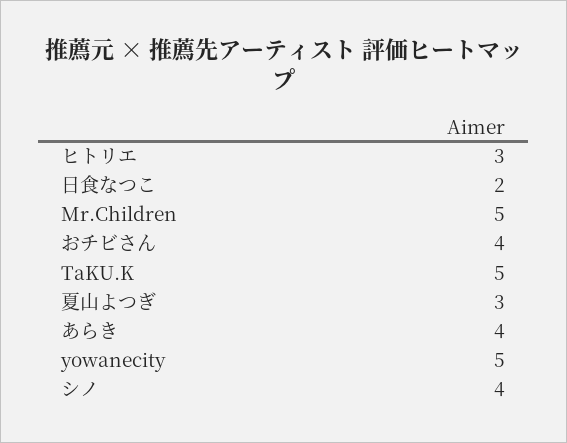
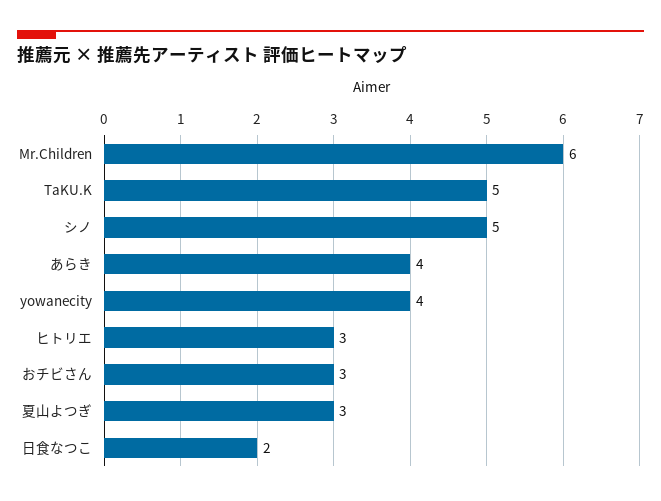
  {
    "ヒトリエ": 3,
    "日食なつこ": 2,
-   "Mr.Children": 5,
+   "Mr.Children": 6,
-   "おチビさん": 4,
+   "おチビさん": 3,
    "TaKU.K": 5,
    "夏山よつぎ": 3,
    "あらき": 4,
-   "yowanecity": 5,
+   "yowanecity": 4,
-   "シノ": 4
+   "シノ": 5
  }

